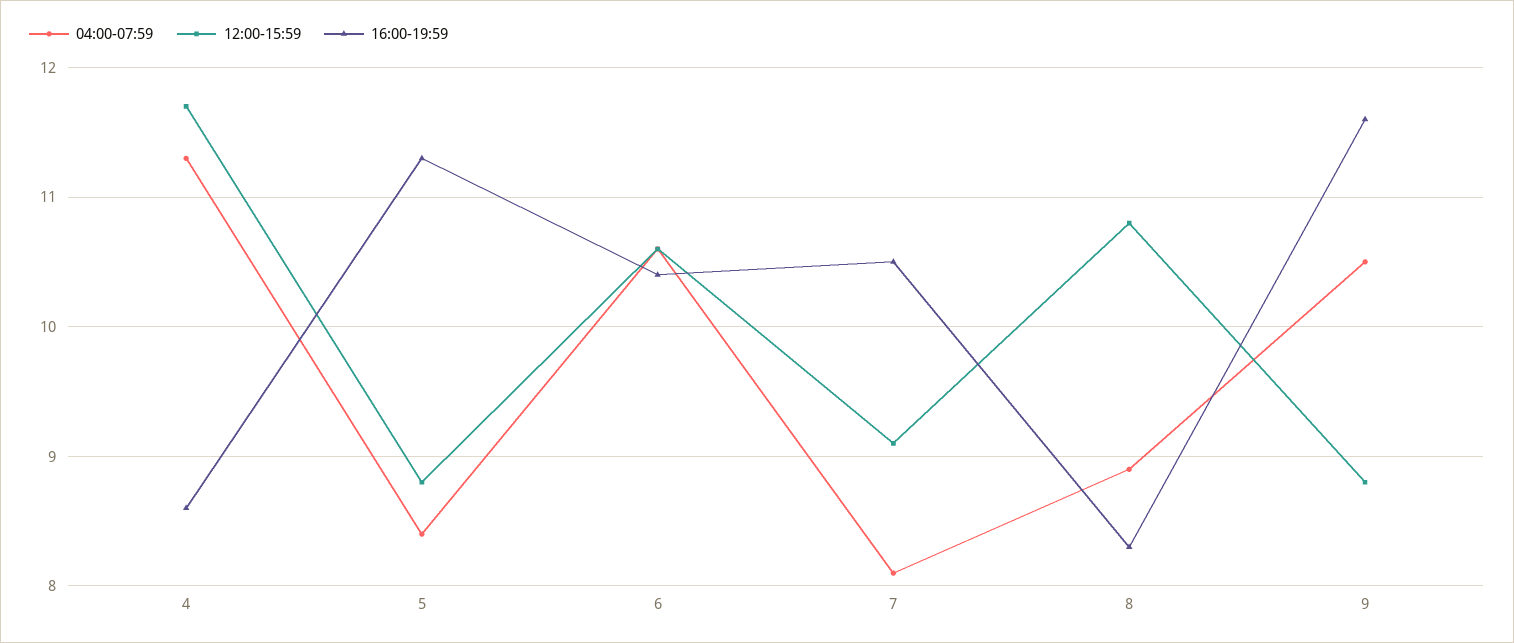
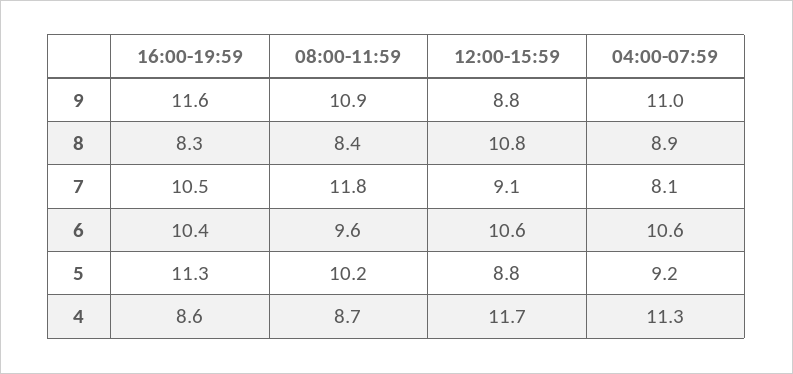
  {
    "04:00-07:59": {
      "4": 11.3,
-     "5": 8.4,
+     "5": 9.2,
      "6": 10.6,
      "7": 8.1,
      "8": 8.9,
-     "9": 10.5
+     "9": 11
    },
    "12:00-15:59": {
      "4": 11.7,
      "5": 8.8,
      "6": 10.6,
      "7": 9.1,
      "8": 10.8,
      "9": 8.8
    },
    "16:00-19:59": {
      "4": 8.6,
      "5": 11.3,
      "6": 10.4,
      "7": 10.5,
      "8": 8.3,
      "9": 11.6
-   }
+   },
+   "08:00-11:59": {
+     "9": 10.9,
+     "8": 8.4,
+     "7": 11.8,
+     "6": 9.6,
+     "5": 10.2,
+     "4": 8.7
+   }
  }

